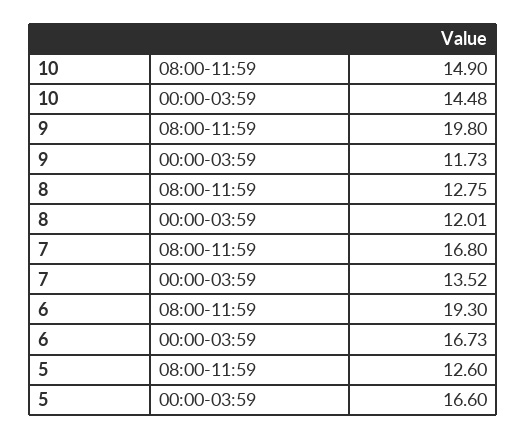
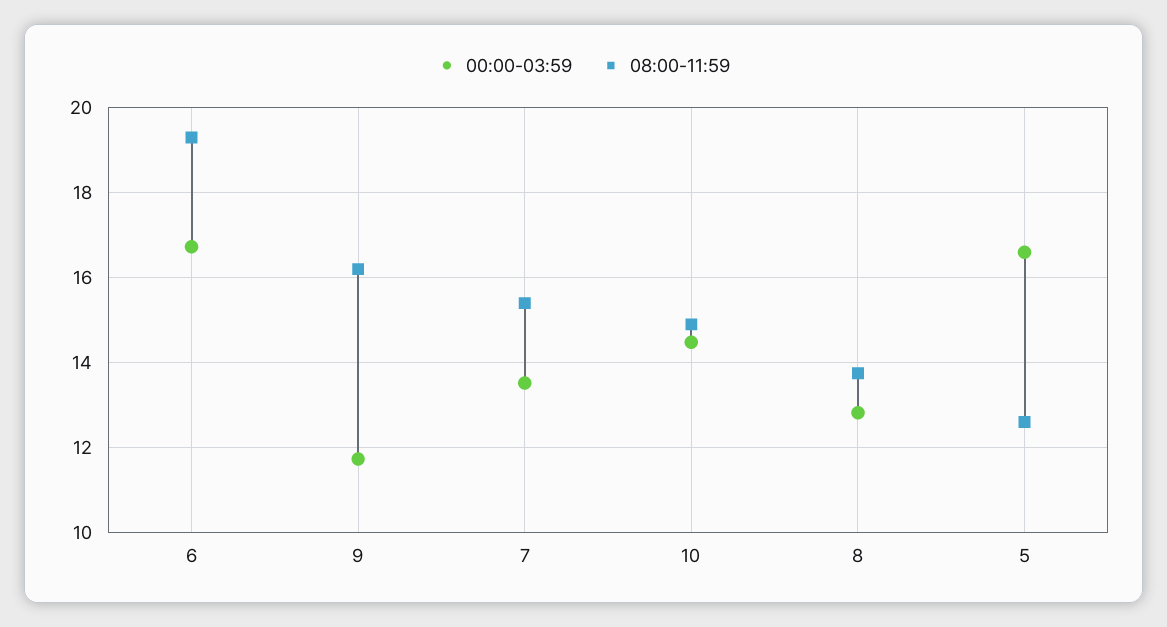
  {
    "08:00-11:59": {
      "10": 14.9,
-     "9": 19.8,
+     "9": 16.2,
-     "8": 12.75,
+     "8": 13.8,
-     "7": 16.8,
+     "7": 15.4,
      "6": 19.3,
      "5": 12.6
    },
    "00:00-03:59": {
      "10": 14.48,
      "9": 11.73,
-     "8": 12.01,
+     "8": 12.8,
      "7": 13.52,
      "6": 16.73,
      "5": 16.6
    }
  }

